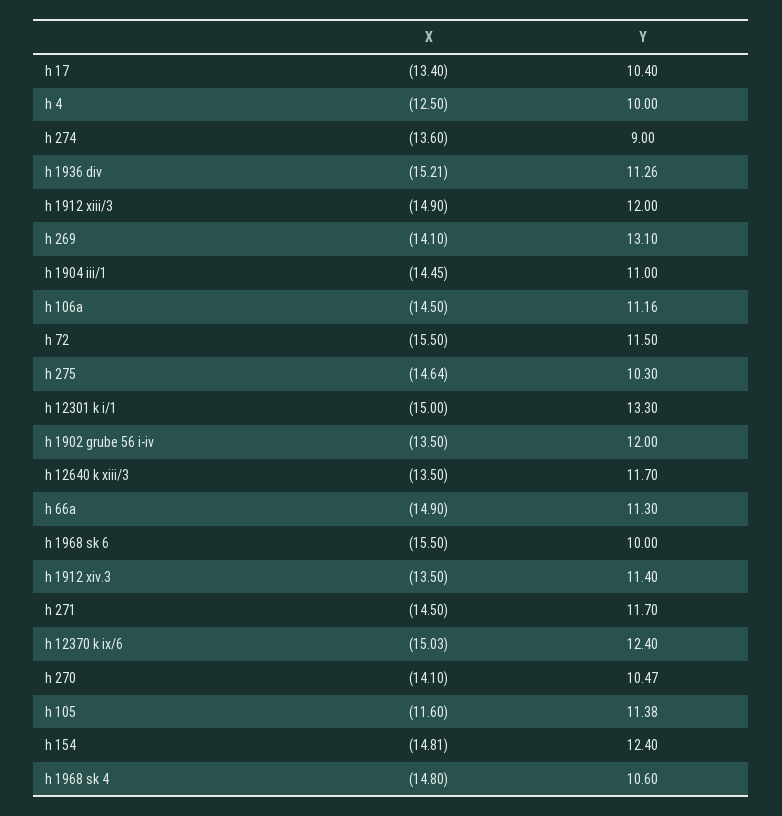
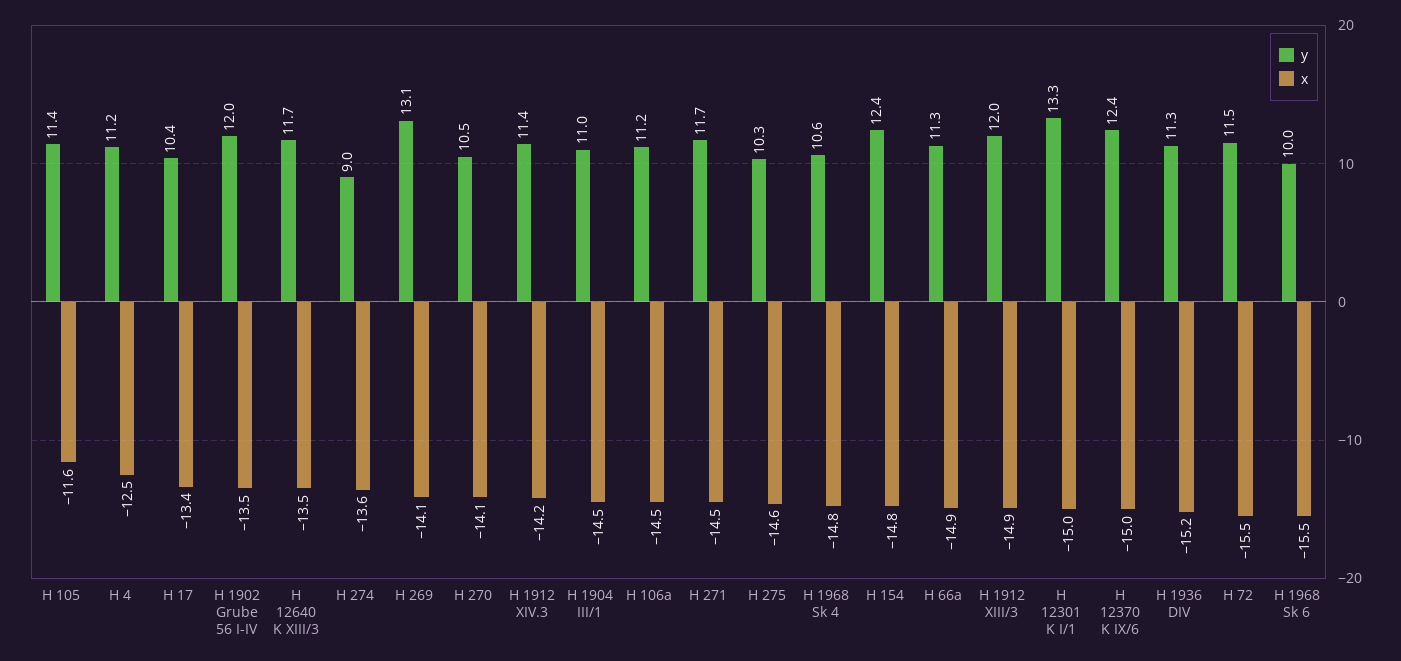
  {
    "X": {
      "h 17": -13.4,
      "h 4": -12.5,
      "h 274": -13.6,
      "h 1936 div": -15.21,
      "h 1912 xiii/3": -14.9,
      "h 269": -14.1,
      "h 1904 iii/1": -14.45,
      "h 106a": -14.5,
      "h 72": -15.5,
      "h 275": -14.64,
      "h 12301 k i/1": -15,
      "h 1902 grube 56 i-iv": -13.5,
      "h 12640 k xiii/3": -13.5,
      "h 66a": -14.9,
      "h 1968 sk 6": -15.5,
-     "h 1912 xiv.3": -13.5,
+     "h 1912 xiv.3": -14.2,
      "h 271": -14.5,
      "h 12370 k ix/6": -15.03,
      "h 270": -14.1,
      "h 105": -11.6,
      "h 154": -14.81,
      "h 1968 sk 4": -14.8
    },
    "Y": {
      "h 17": 10.4,
-     "h 4": 10,
+     "h 4": 11.2,
      "h 274": 9,
      "h 1936 div": 11.26,
      "h 1912 xiii/3": 12,
      "h 269": 13.1,
      "h 1904 iii/1": 11,
      "h 106a": 11.16,
      "h 72": 11.5,
      "h 275": 10.3,
      "h 12301 k i/1": 13.3,
      "h 1902 grube 56 i-iv": 12,
      "h 12640 k xiii/3": 11.7,
      "h 66a": 11.3,
      "h 1968 sk 6": 10,
      "h 1912 xiv.3": 11.4,
      "h 271": 11.7,
      "h 12370 k ix/6": 12.4,
      "h 270": 10.47,
      "h 105": 11.38,
      "h 154": 12.4,
      "h 1968 sk 4": 10.6
    }
  }

